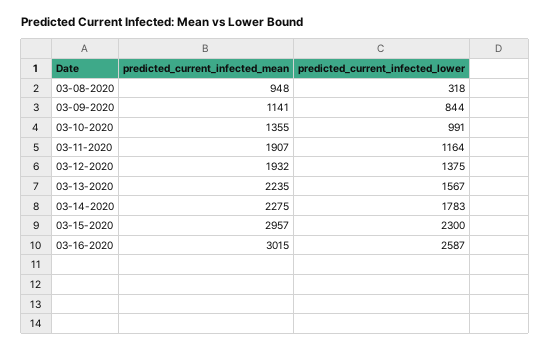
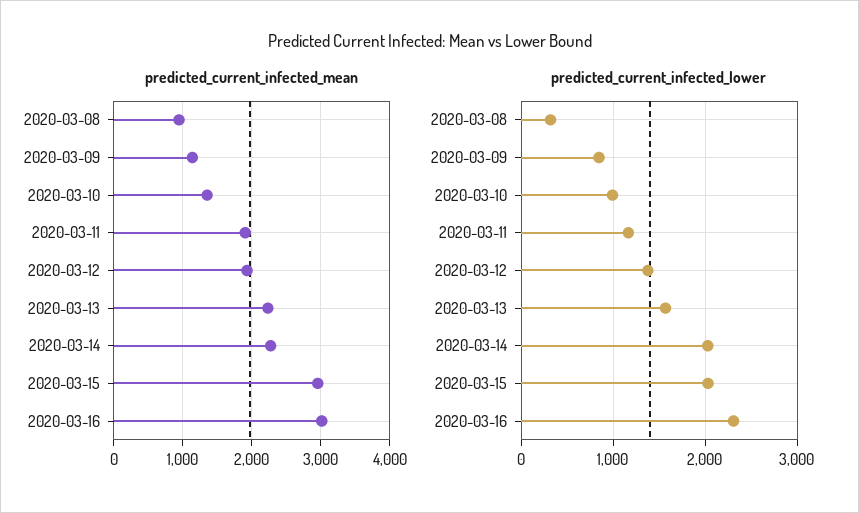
  {
    "predicted_current_infected_mean": {
      "03-08-2020": 948,
      "03-09-2020": 1141,
      "03-10-2020": 1355,
      "03-11-2020": 1907,
      "03-12-2020": 1932,
      "03-13-2020": 2235,
      "03-14-2020": 2275,
      "03-15-2020": 2957,
      "03-16-2020": 3015
    },
    "predicted_current_infected_lower": {
      "03-08-2020": 318,
      "03-09-2020": 844,
      "03-10-2020": 991,
      "03-11-2020": 1164,
      "03-12-2020": 1375,
      "03-13-2020": 1567,
-     "03-14-2020": 1783,
+     "03-14-2020": 2000,
-     "03-15-2020": 2300,
+     "03-15-2020": 2000,
-     "03-16-2020": 2587
+     "03-16-2020": 2300
    }
  }

